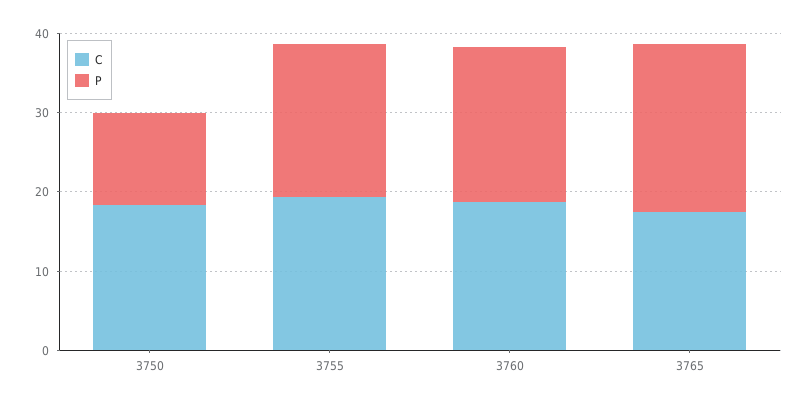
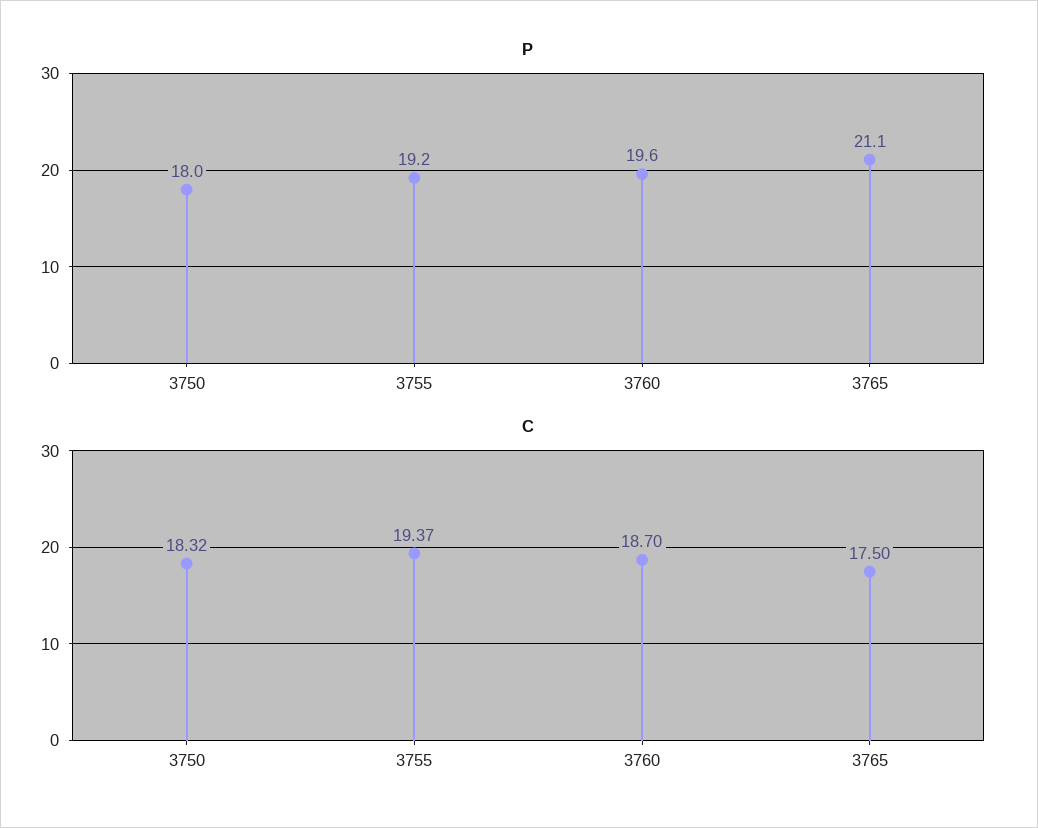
  {
    "C": {
      "3750": 18.32,
      "3755": 19.37,
      "3760": 18.7,
      "3765": 17.5
    },
    "P": {
-     "3750": 12,
+     "3750": 18,
      "3755": 19.2,
      "3760": 19.6,
      "3765": 21.1
    }
  }

